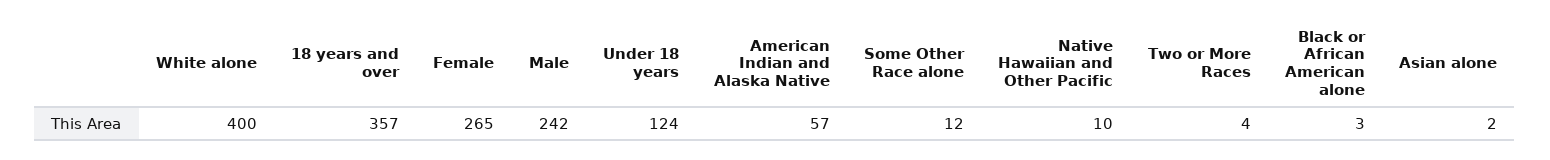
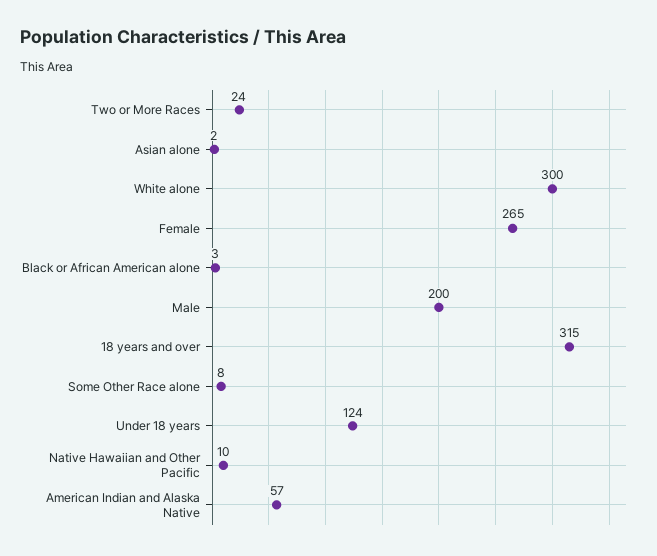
  {
-   "White alone": 400,
+   "White alone": 300,
-   "18 years and over": 357,
+   "18 years and over": 315,
    "Female": 265,
-   "Male": 242,
+   "Male": 200,
    "Under 18 years": 124,
    "American Indian and Alaska Native": 57,
-   "Some Other Race alone": 12,
+   "Some Other Race alone": 8,
    "Native Hawaiian and Other Pacific": 10,
-   "Two or More Races": 4,
+   "Two or More Races": 24,
    "Black or African American alone": 3,
    "Asian alone": 2
  }

